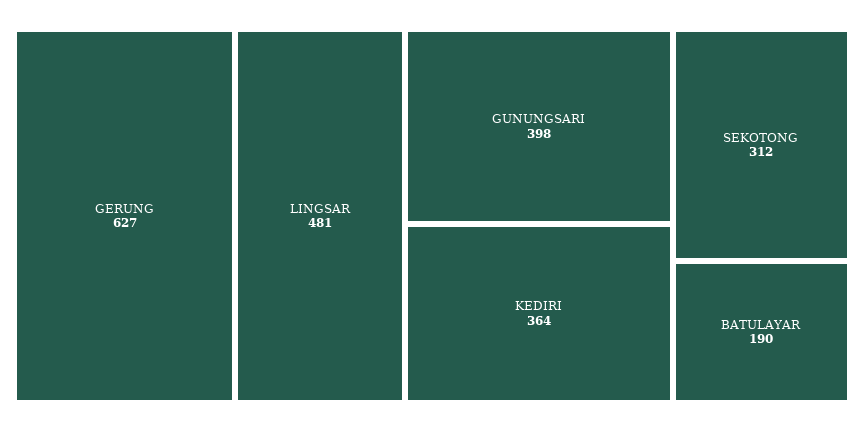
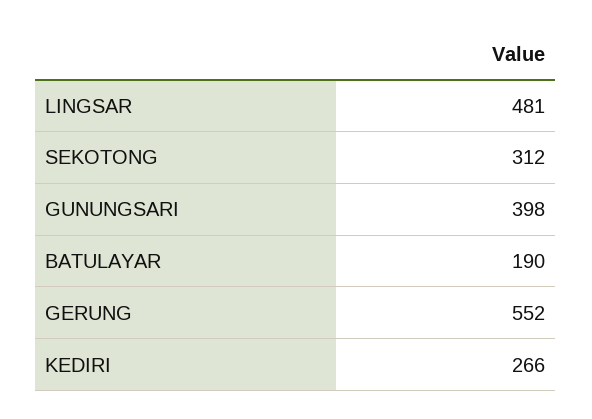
  {
-   "GERUNG": 627,
+   "GERUNG": 552,
    "LINGSAR": 481,
    "GUNUNGSARI": 398,
-   "KEDIRI": 364,
+   "KEDIRI": 266,
    "SEKOTONG": 312,
    "BATULAYAR": 190
  }

